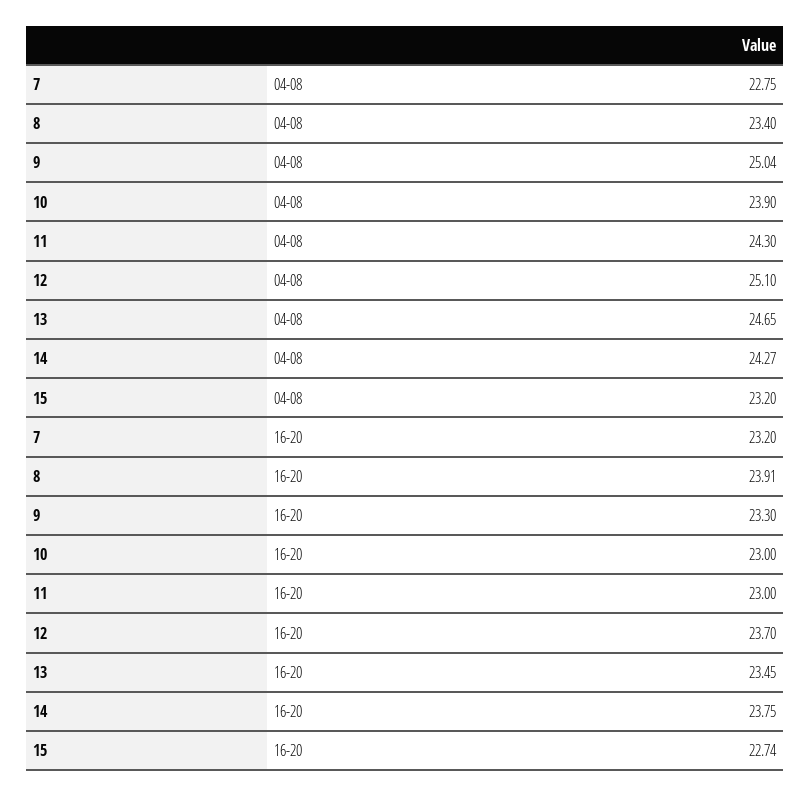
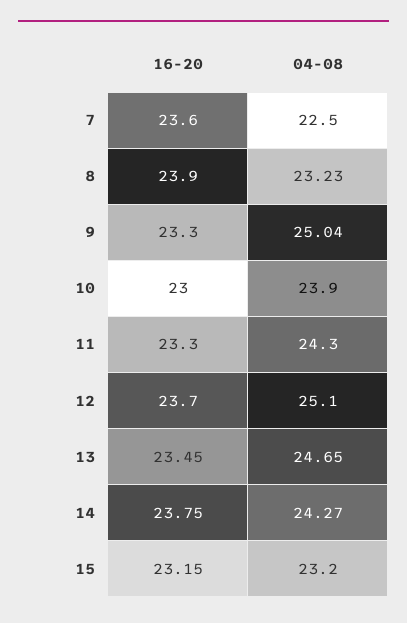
  {
    "7": {
-     "04-08": 22.75,
+     "04-08": 22.5,
-     "16-20": 23.2
+     "16-20": 23.6
    },
    "8": {
-     "04-08": 23.4,
+     "04-08": 23.23,
-     "16-20": 23.91
+     "16-20": 23.9
    },
    "9": {
      "04-08": 25.04,
      "16-20": 23.3
    },
    "10": {
      "04-08": 23.9,
      "16-20": 23
    },
    "11": {
      "04-08": 24.3,
-     "16-20": 23
+     "16-20": 23.3
    },
    "12": {
      "04-08": 25.1,
      "16-20": 23.7
    },
    "13": {
      "04-08": 24.65,
      "16-20": 23.45
    },
    "14": {
      "04-08": 24.27,
      "16-20": 23.75
    },
    "15": {
      "04-08": 23.2,
-     "16-20": 22.74
+     "16-20": 23.15
    }
  }

